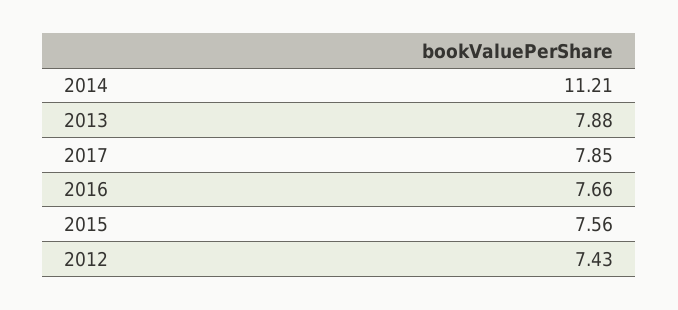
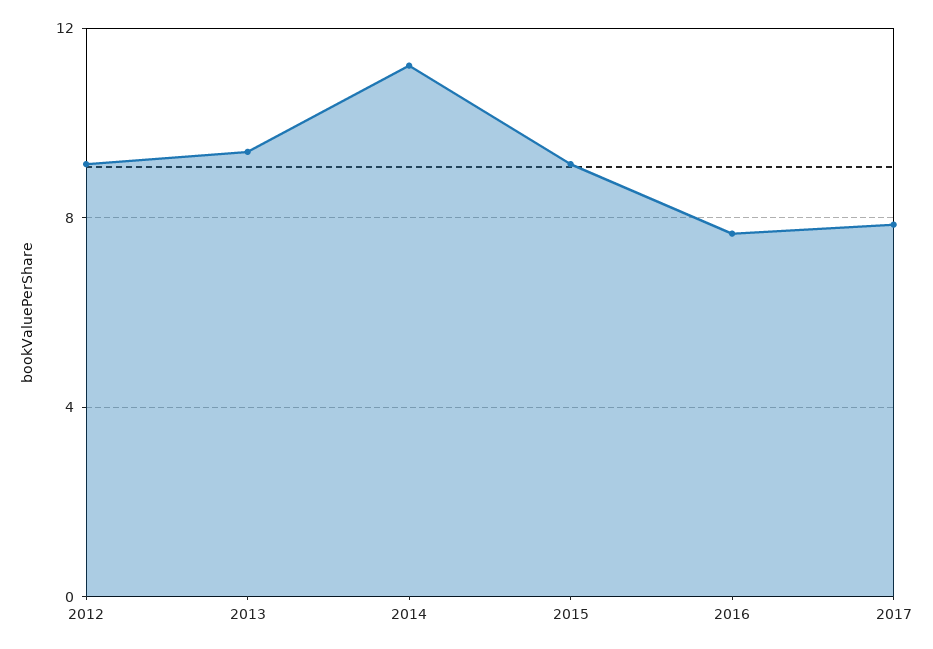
  {
    "2014": 11.21,
-   "2013": 7.88,
+   "2013": 9.5,
    "2017": 7.85,
    "2016": 7.66,
-   "2015": 7.56,
+   "2015": 9,
-   "2012": 7.43
+   "2012": 9
  }

